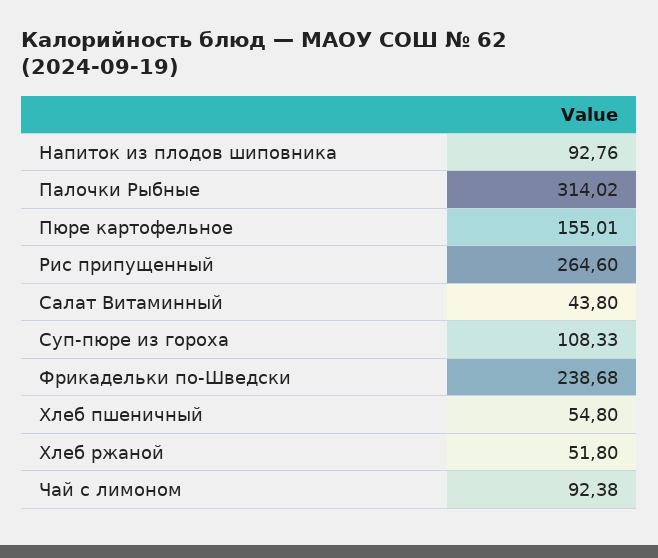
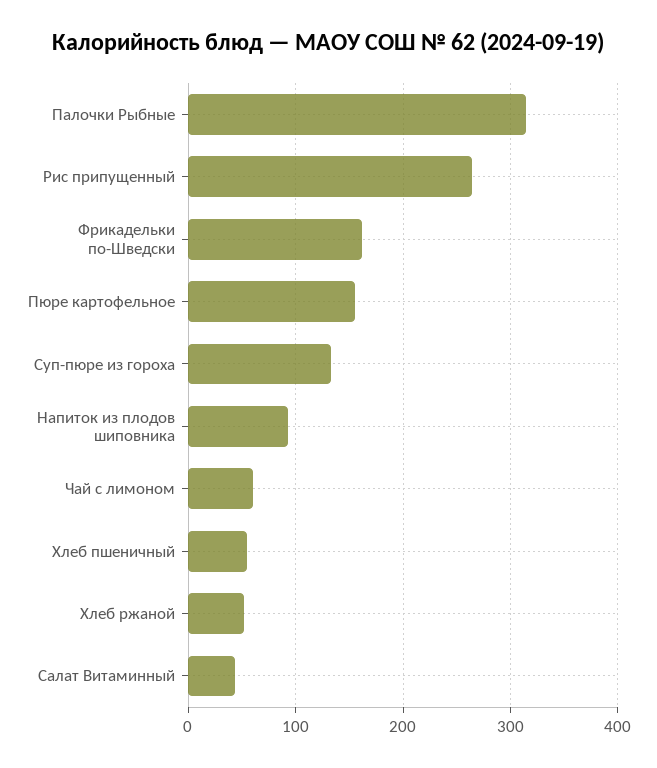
  {
    "Напиток из плодов шиповника": 92.76,
    "Палочки Рыбные": 314.02,
    "Пюре картофельное": 155.01,
    "Рис припущенный": 264.6,
    "Салат Витаминный": 43.8,
-   "Суп-пюре из гороха": 108.33,
+   "Суп-пюре из гороха": 130,
-   "Фрикадельки по-Шведски": 238.68,
+   "Фрикадельки по-Шведски": 160,
    "Хлеб пшеничный": 54.8,
    "Хлеб ржаной": 51.8,
-   "Чай с лимоном": 92.38
+   "Чай с лимоном": 60
  }

